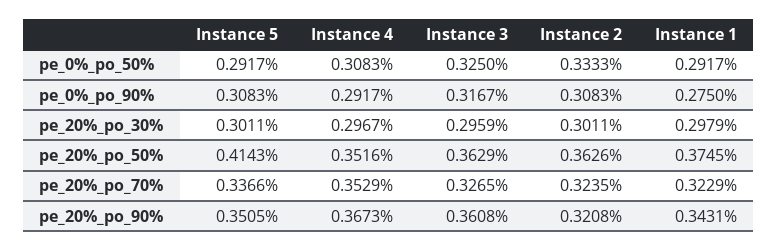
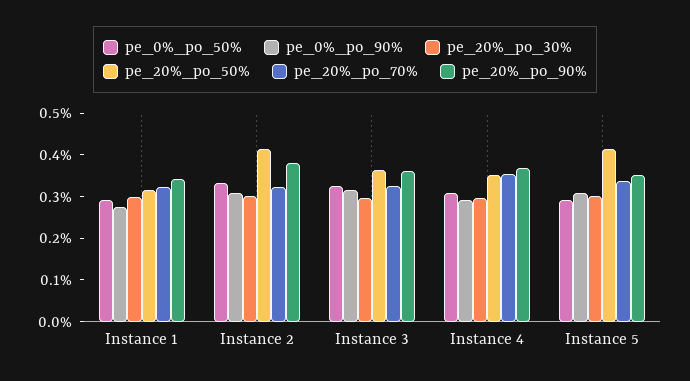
  {
    "pe_0%_po_50%": {
      "Instance 5": 0.2917,
      "Instance 4": 0.3083,
      "Instance 3": 0.325,
      "Instance 2": 0.3333,
      "Instance 1": 0.2917
    },
    "pe_0%_po_90%": {
      "Instance 5": 0.3083,
      "Instance 4": 0.2917,
      "Instance 3": 0.3167,
      "Instance 2": 0.3083,
      "Instance 1": 0.275
    },
    "pe_20%_po_30%": {
      "Instance 5": 0.3011,
      "Instance 4": 0.2967,
      "Instance 3": 0.2959,
      "Instance 2": 0.3011,
      "Instance 1": 0.2979
    },
    "pe_20%_po_50%": {
      "Instance 5": 0.4143,
      "Instance 4": 0.3516,
      "Instance 3": 0.3629,
-     "Instance 2": 0.3626,
+     "Instance 2": 0.42,
-     "Instance 1": 0.3745
+     "Instance 1": 0.32
    },
    "pe_20%_po_70%": {
      "Instance 5": 0.3366,
      "Instance 4": 0.3529,
      "Instance 3": 0.3265,
      "Instance 2": 0.3235,
      "Instance 1": 0.3229
    },
    "pe_20%_po_90%": {
      "Instance 5": 0.3505,
      "Instance 4": 0.3673,
      "Instance 3": 0.3608,
-     "Instance 2": 0.3208,
+     "Instance 2": 0.38,
      "Instance 1": 0.3431
    }
  }

